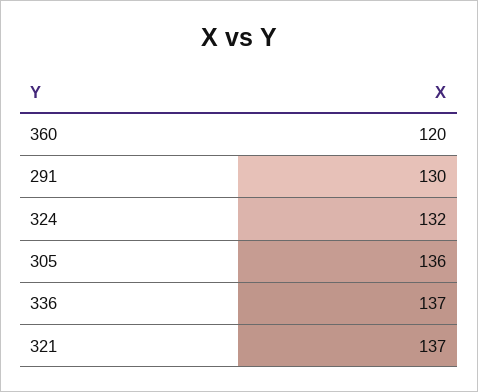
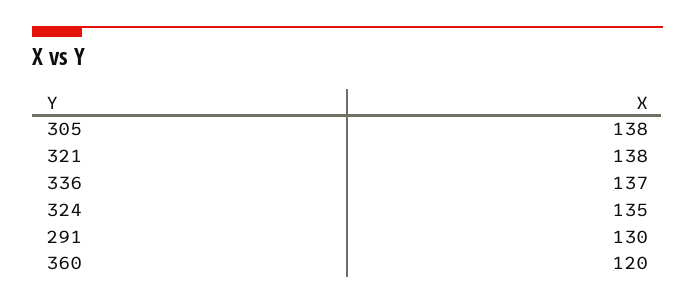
  {
    "360": 120,
    "291": 130,
-   "324": 132,
+   "324": 135,
-   "305": 136,
+   "305": 138,
    "336": 137,
-   "321": 137
+   "321": 138
  }

